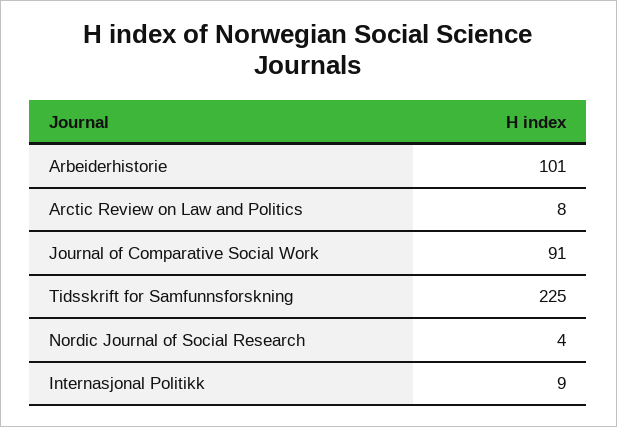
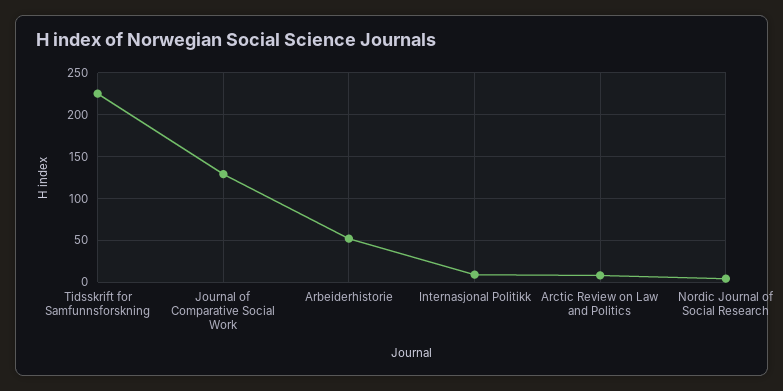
  {
-   "Arbeiderhistorie": 101,
+   "Arbeiderhistorie": 50,
    "Arctic Review on Law and Politics": 8,
-   "Journal of Comparative Social Work": 91,
+   "Journal of Comparative Social Work": 130,
    "Tidsskrift for Samfunnsforskning": 225,
    "Nordic Journal of Social Research": 4,
    "Internasjonal Politikk": 9
  }

